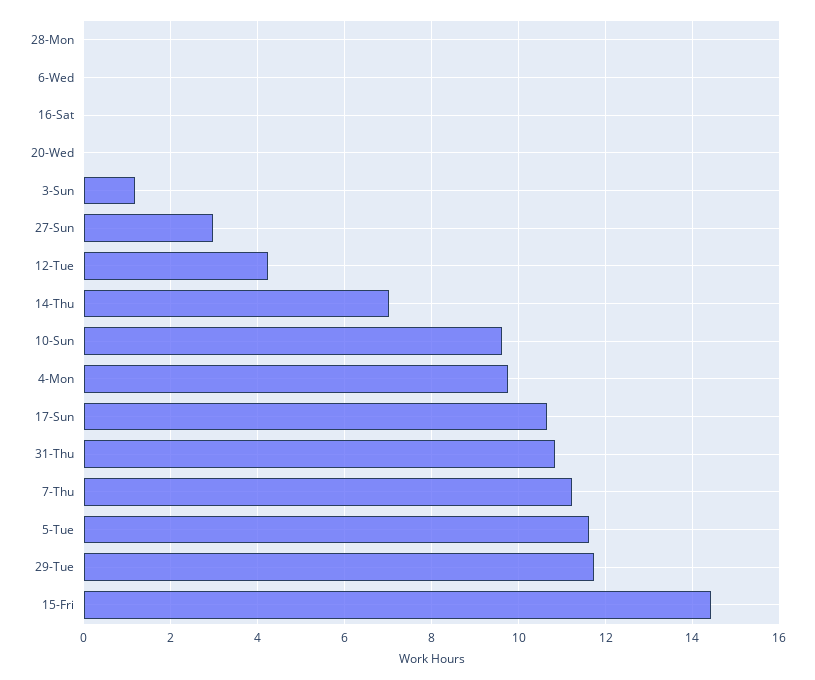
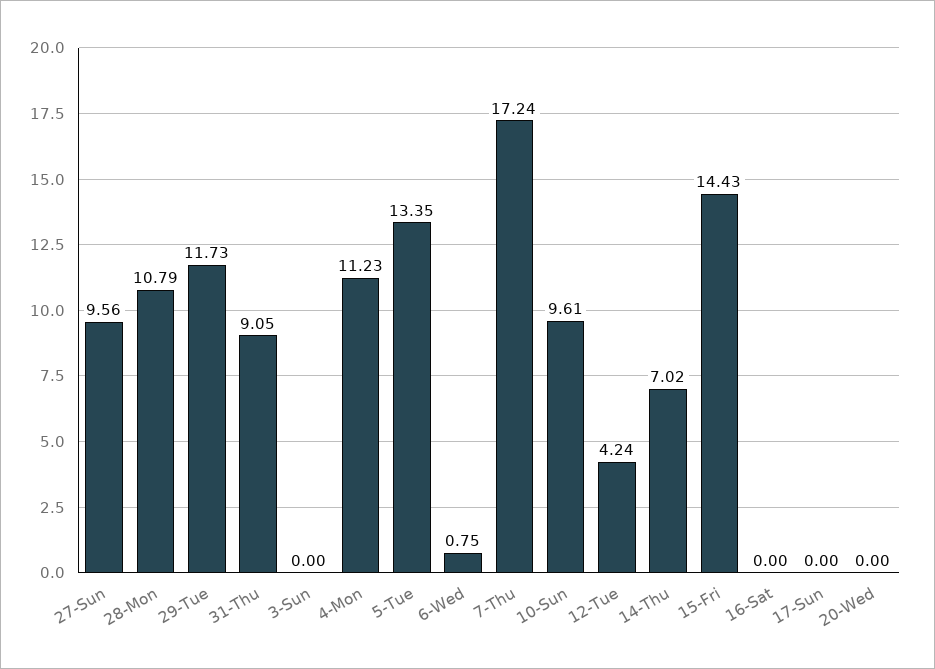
  {
-   "28-Mon": 0,
+   "28-Mon": 10.79,
-   "6-Wed": 0,
+   "6-Wed": 0.75,
    "16-Sat": 0,
    "20-Wed": 0,
-   "3-Sun": 1.2,
+   "3-Sun": 0,
-   "27-Sun": 3,
+   "27-Sun": 9.56,
    "12-Tue": 4.24,
    "14-Thu": 7.02,
    "10-Sun": 9.61,
-   "4-Mon": 9.8,
+   "4-Mon": 11.23,
-   "17-Sun": 10.6,
+   "17-Sun": 0,
-   "31-Thu": 10.8,
+   "31-Thu": 9.05,
-   "7-Thu": 11.2,
+   "7-Thu": 17.24,
-   "5-Tue": 11.6,
+   "5-Tue": 13.35,
    "29-Tue": 11.73,
    "15-Fri": 14.43
  }

